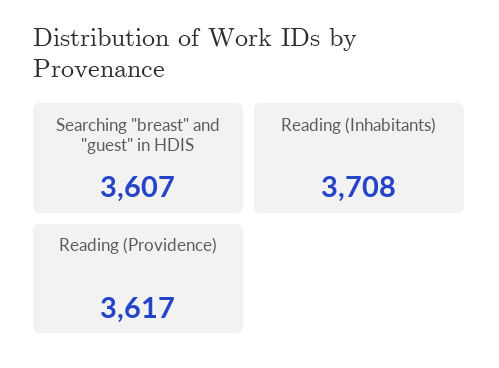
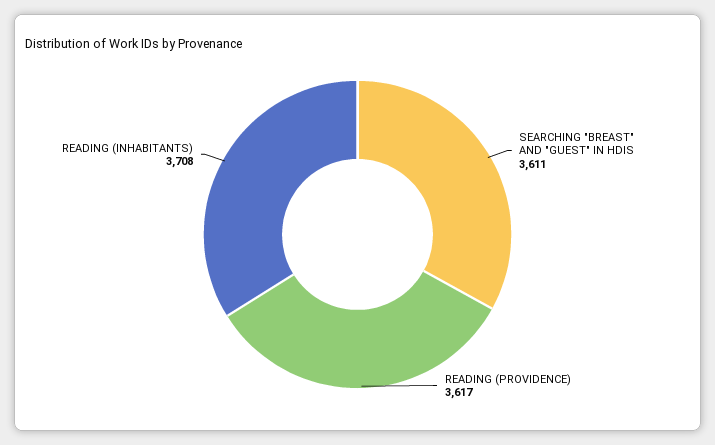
  {
-   "Searching \"breast\" and \"guest\" in HDIS": 3607,
+   "Searching \"breast\" and \"guest\" in HDIS": 3611,
    "Reading (Inhabitants)": 3708,
    "Reading (Providence)": 3617
  }

